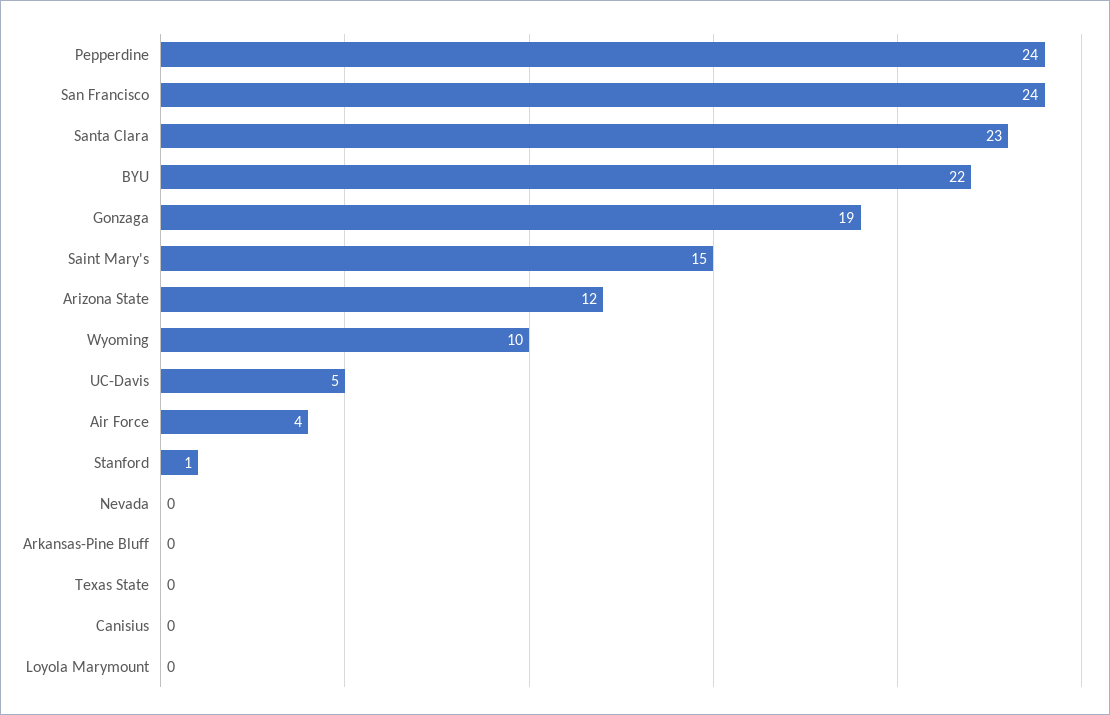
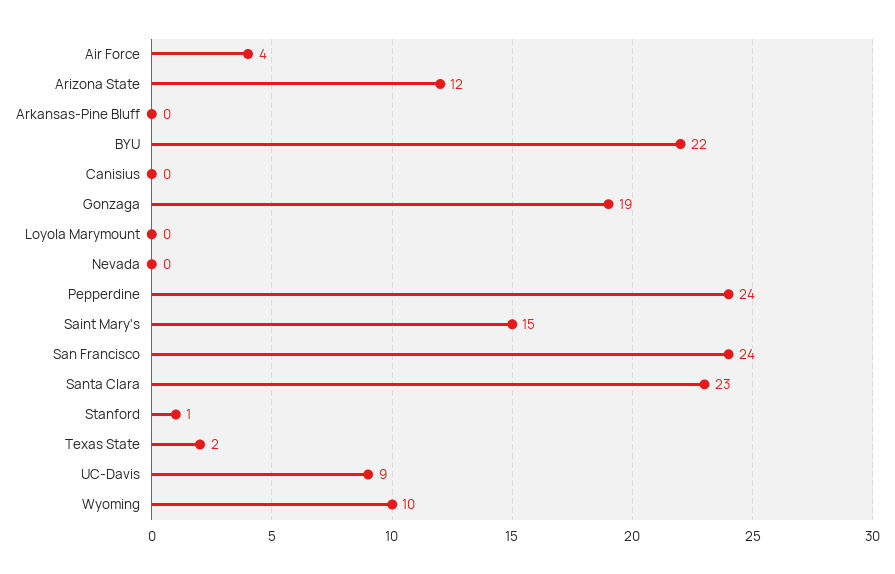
  {
    "Pepperdine": 24,
    "San Francisco": 24,
    "Santa Clara": 23,
    "BYU": 22,
    "Gonzaga": 19,
    "Saint Mary's": 15,
    "Arizona State": 12,
    "Wyoming": 10,
-   "UC-Davis": 5,
+   "UC-Davis": 9,
    "Air Force": 4,
    "Stanford": 1,
    "Nevada": 0,
    "Arkansas-Pine Bluff": 0,
-   "Texas State": 0,
+   "Texas State": 2,
    "Canisius": 0,
    "Loyola Marymount": 0
  }

